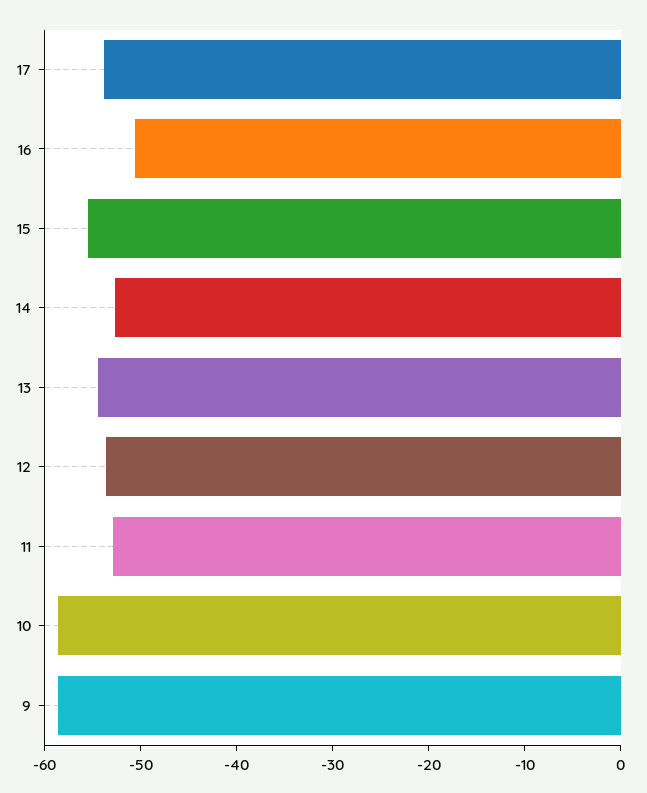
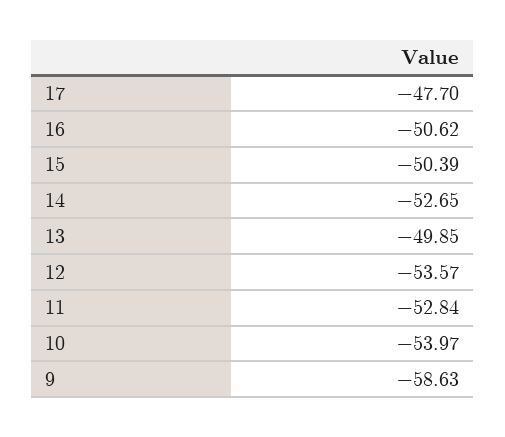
  {
-   "17": -54,
+   "17": -47.7,
    "16": -50.62,
-   "15": -56,
+   "15": -50.39,
    "14": -52.65,
-   "13": -54,
+   "13": -49.85,
    "12": -53.57,
    "11": -52.84,
-   "10": -58,
+   "10": -53.97,
    "9": -58.63
  }

